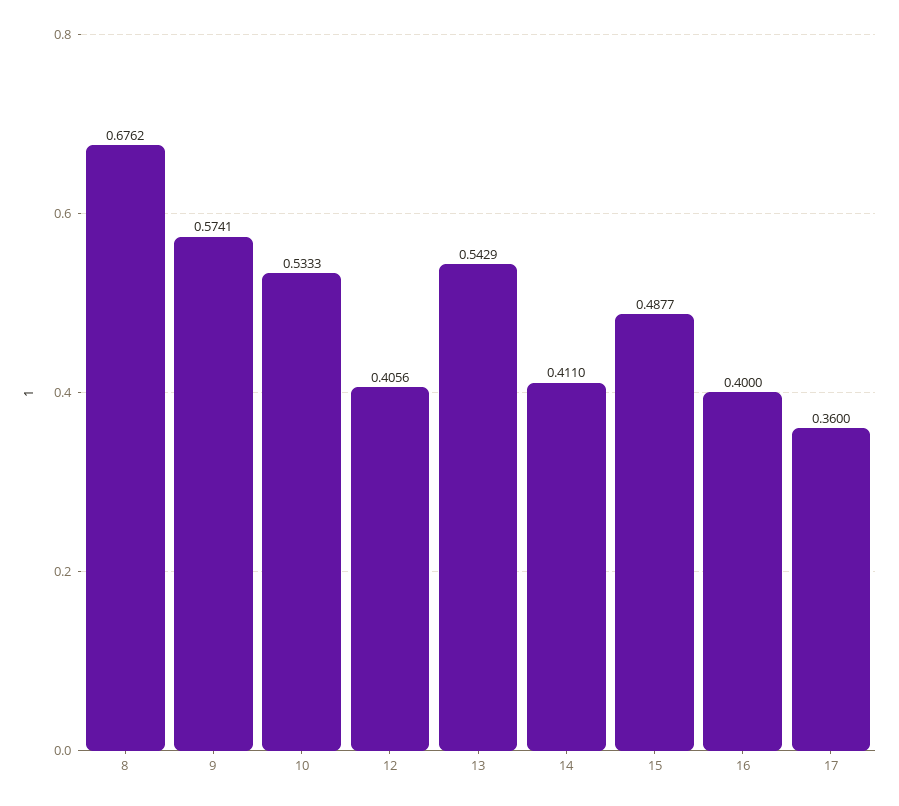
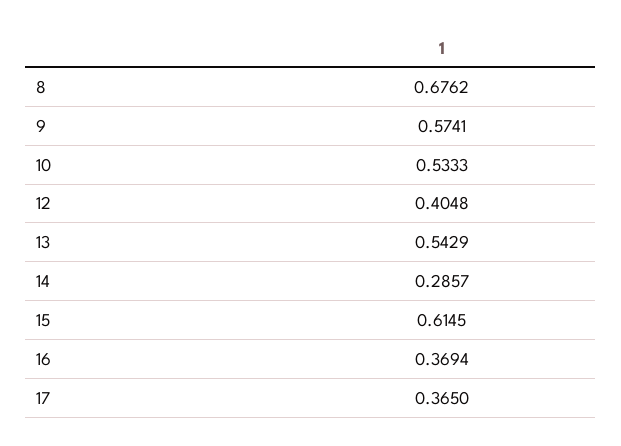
  {
    "8": 0.6762,
    "9": 0.5741,
    "10": 0.5333,
-   "12": 0.4056,
+   "12": 0.4048,
    "13": 0.5429,
-   "14": 0.411,
+   "14": 0.2857,
-   "15": 0.4877,
+   "15": 0.6145,
-   "16": 0.4,
+   "16": 0.3694,
-   "17": 0.36
+   "17": 0.365
  }

